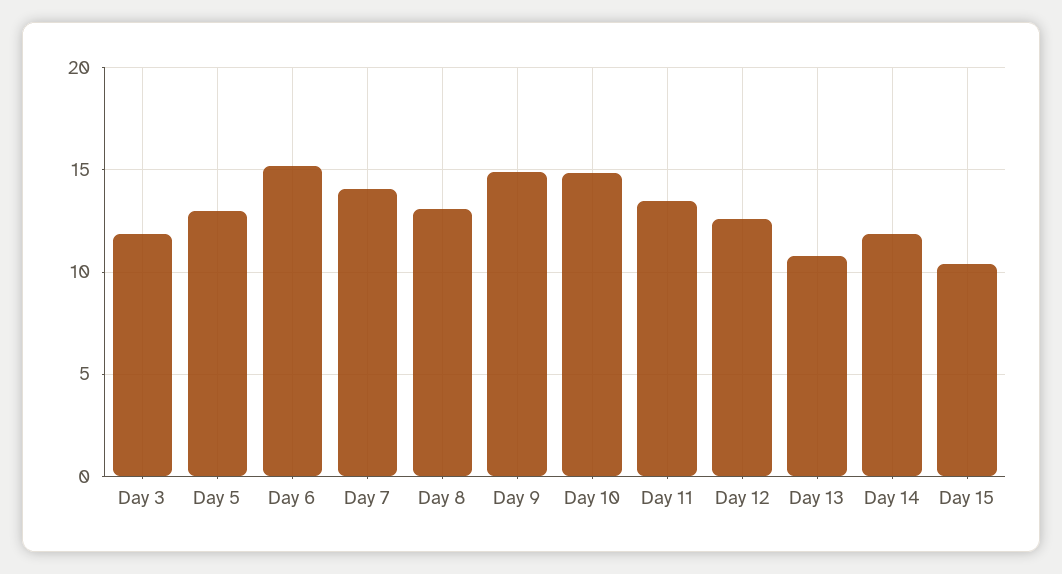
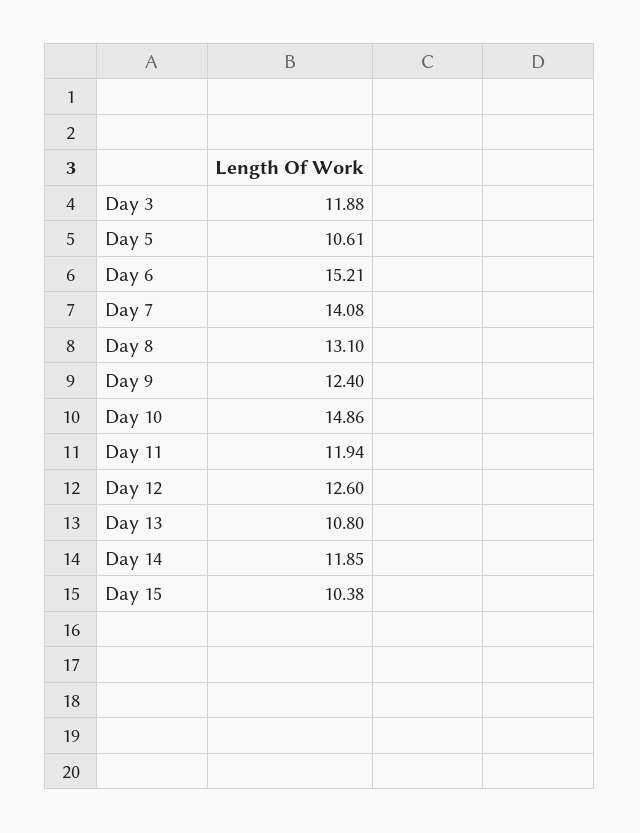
  {
    "Day 3": 11.88,
-   "Day 5": 13,
+   "Day 5": 10.61,
    "Day 6": 15.21,
    "Day 7": 14.08,
    "Day 8": 13.1,
-   "Day 9": 15,
+   "Day 9": 12.4,
    "Day 10": 14.86,
-   "Day 11": 13.5,
+   "Day 11": 11.94,
    "Day 12": 12.6,
    "Day 13": 10.8,
    "Day 14": 11.85,
    "Day 15": 10.38
  }

